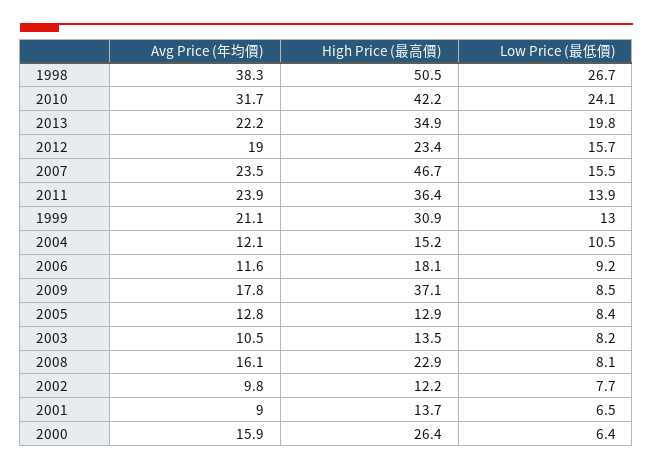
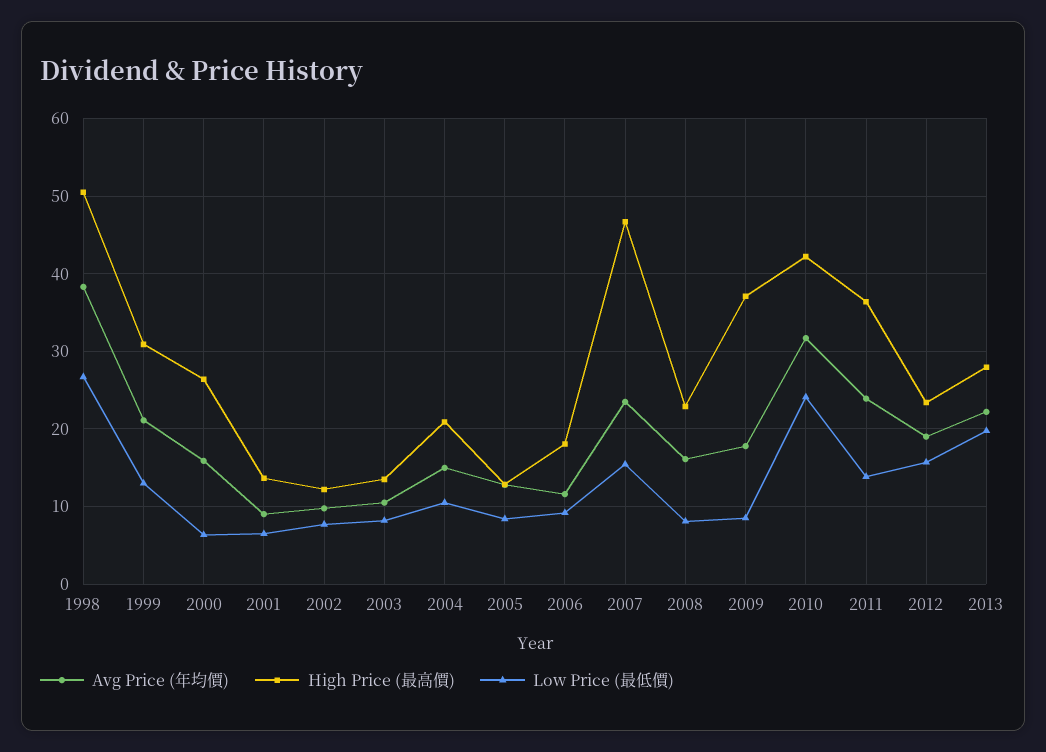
  {
    "Avg Price (年均價)": {
      "1998": 38.3,
      "2010": 31.7,
      "2013": 22.2,
      "2012": 19,
      "2007": 23.5,
      "2011": 23.9,
      "1999": 21.1,
-     "2004": 12.1,
+     "2004": 15,
      "2006": 11.6,
      "2009": 17.8,
      "2005": 12.8,
      "2003": 10.5,
      "2008": 16.1,
      "2002": 9.8,
      "2001": 9,
      "2000": 15.9
    },
    "High Price (最高價)": {
      "1998": 50.5,
      "2010": 42.2,
-     "2013": 34.9,
+     "2013": 28,
      "2012": 23.4,
      "2007": 46.7,
      "2011": 36.4,
      "1999": 30.9,
-     "2004": 15.2,
+     "2004": 21,
      "2006": 18.1,
      "2009": 37.1,
      "2005": 12.9,
      "2003": 13.5,
      "2008": 22.9,
      "2002": 12.2,
      "2001": 13.7,
      "2000": 26.4
    },
    "Low Price (最低價)": {
      "1998": 26.7,
      "2010": 24.1,
      "2013": 19.8,
      "2012": 15.7,
      "2007": 15.5,
      "2011": 13.9,
      "1999": 13,
      "2004": 10.5,
      "2006": 9.2,
      "2009": 8.5,
      "2005": 8.4,
      "2003": 8.2,
      "2008": 8.1,
      "2002": 7.7,
      "2001": 6.5,
      "2000": 6.4
    }
  }

